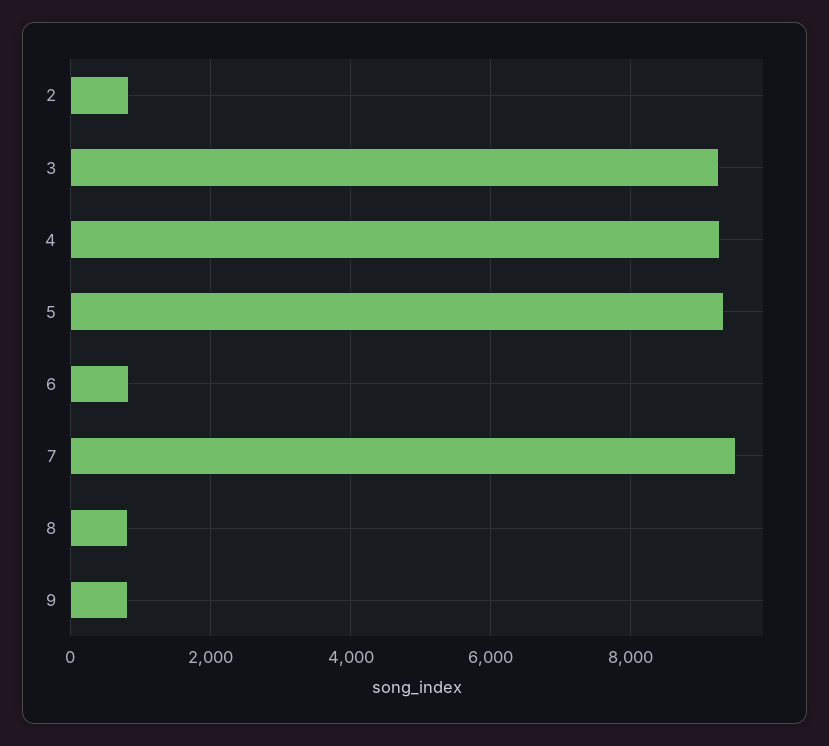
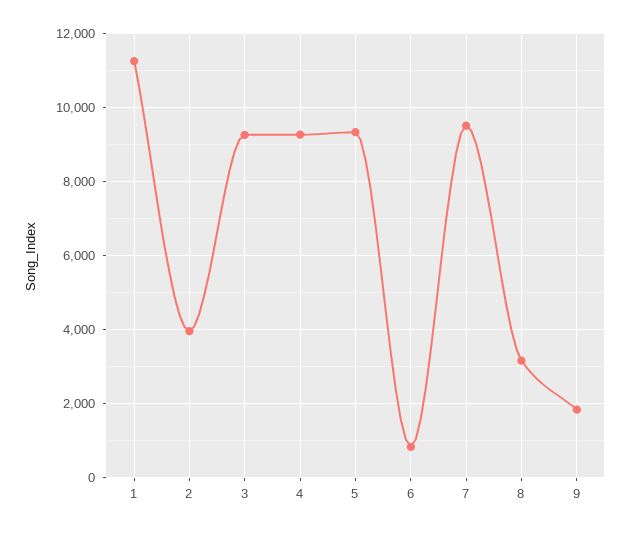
  {
-   "2": 800,
+   "2": 4000,
    "3": 9200,
    "4": 9200,
    "5": 9400,
    "6": 800,
    "7": 9600,
-   "8": 800,
+   "8": 3200,
-   "9": 800
+   "9": 1800,
+   "1": 11200
  }

